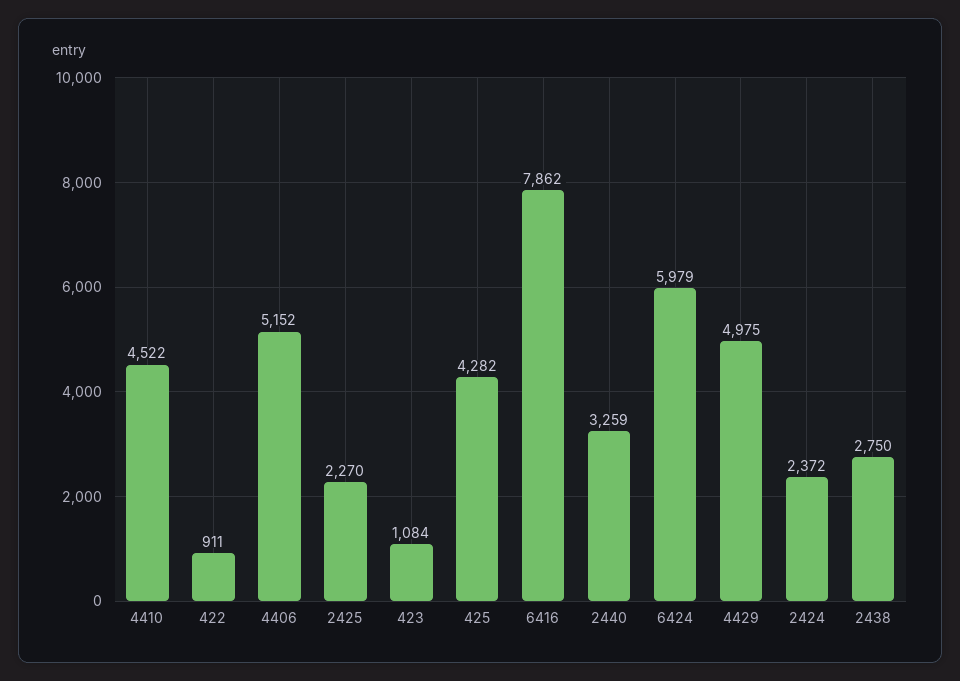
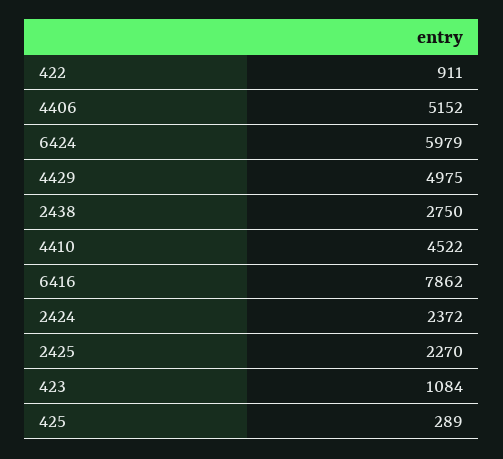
  {
    "4410": 4522,
    "422": 911,
    "4406": 5152,
    "2425": 2270,
    "423": 1084,
-   "425": 4282,
+   "425": 289,
    "6416": 7862,
-   "2440": 3259,
    "6424": 5979,
    "4429": 4975,
    "2424": 2372,
    "2438": 2750
  }

